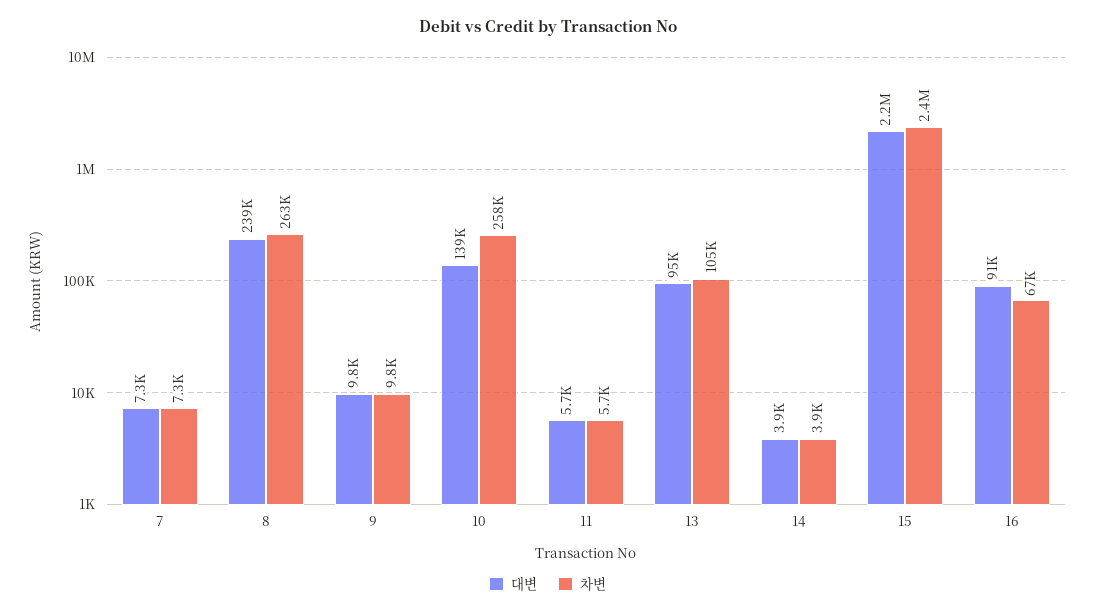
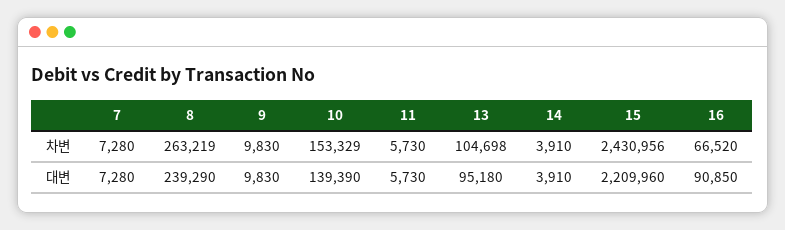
  {
    "대변": {
      "7": 7280,
      "8": 239290,
      "9": 9830,
      "10": 139390,
      "11": 5730,
      "13": 95180,
      "14": 3910,
      "15": 2209960,
      "16": 90850
    },
    "차변": {
      "7": 7280,
      "8": 263219,
      "9": 9830,
-     "10": 258000,
+     "10": 153329,
      "11": 5730,
      "13": 104698,
      "14": 3910,
      "15": 2430956,
      "16": 66520
    }
  }

